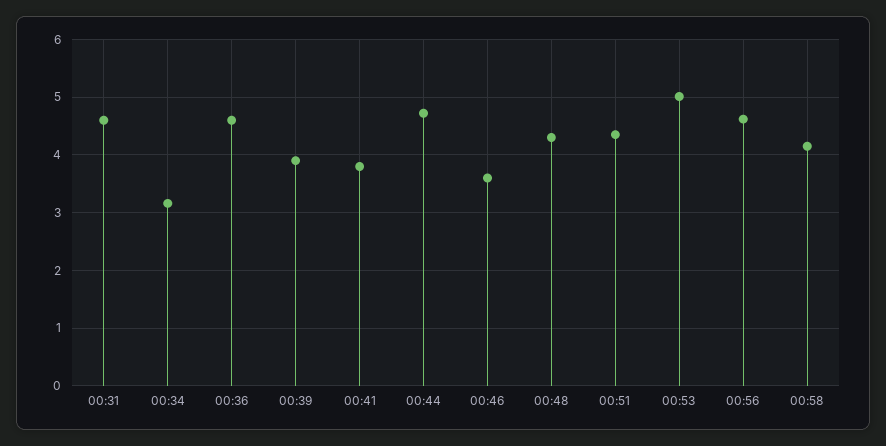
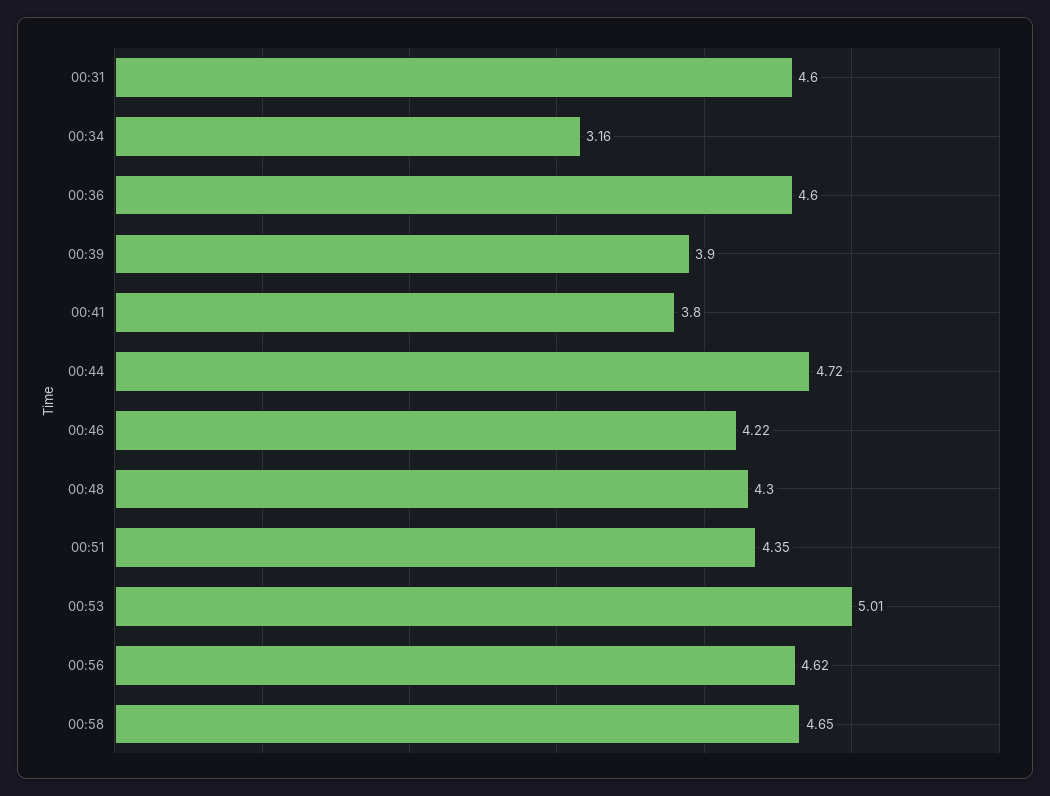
  {
    "00:31": 4.6,
    "00:34": 3.16,
    "00:36": 4.6,
    "00:39": 3.9,
    "00:41": 3.8,
    "00:44": 4.72,
-   "00:46": 3.6,
+   "00:46": 4.22,
    "00:48": 4.3,
    "00:51": 4.35,
    "00:53": 5.01,
    "00:56": 4.62,
-   "00:58": 4.2
+   "00:58": 4.65
  }

